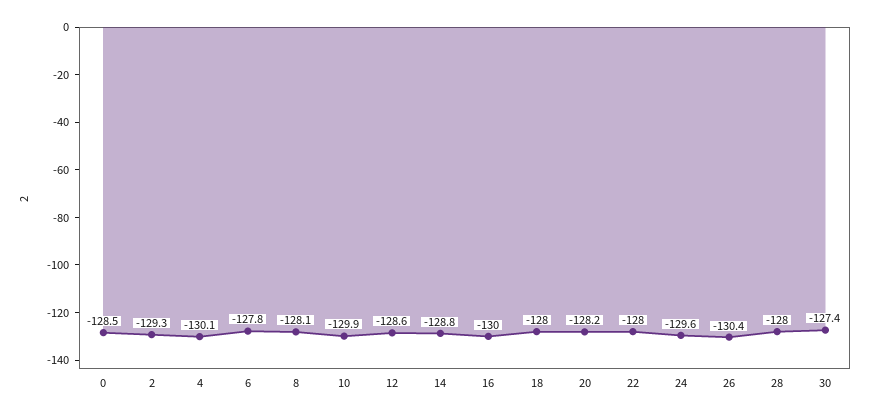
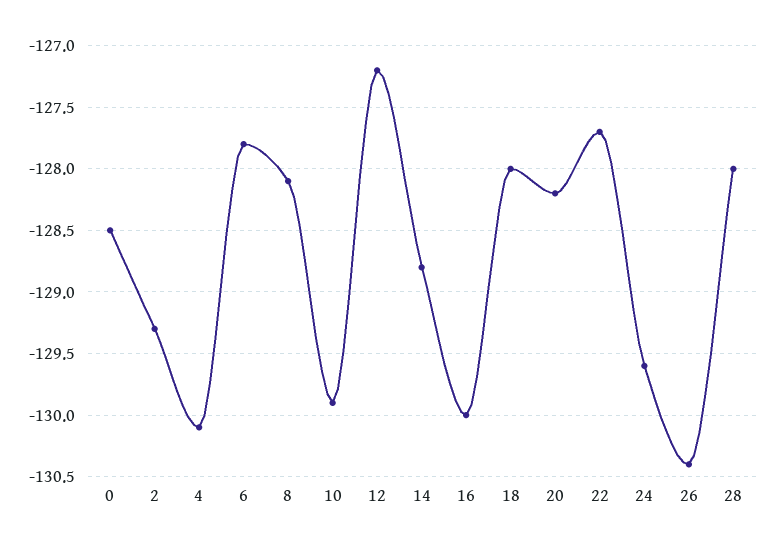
  {
    "0": -128.5,
    "2": -129.3,
    "4": -130.1,
    "6": -127.8,
    "8": -128.1,
    "10": -129.9,
-   "12": -128.6,
+   "12": -127.2,
    "14": -128.8,
    "16": -130,
    "18": -128,
    "20": -128.2,
-   "22": -128,
+   "22": -127.7,
    "24": -129.6,
    "26": -130.4,
-   "28": -128,
+   "28": -128
-   "30": -127.4
  }

